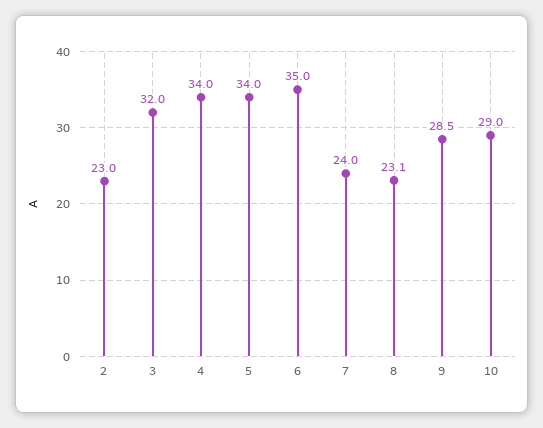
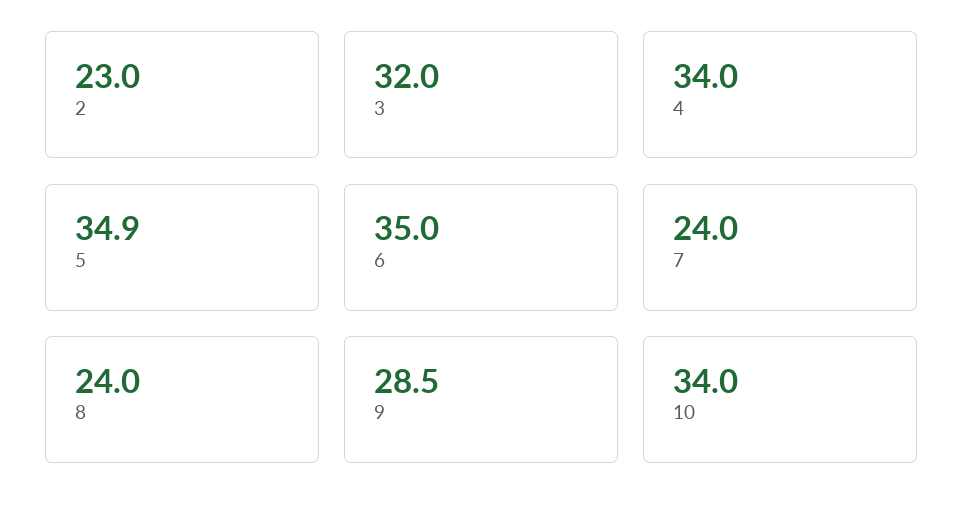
  {
    "2": 23,
    "3": 32,
    "4": 34,
-   "5": 34,
+   "5": 34.9,
    "6": 35,
    "7": 24,
-   "8": 23.1,
+   "8": 24,
    "9": 28.5,
-   "10": 29
+   "10": 34
  }

